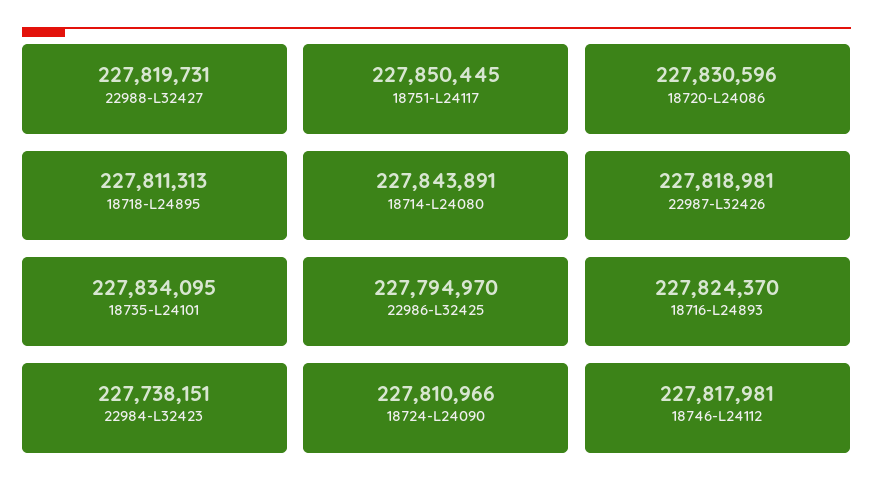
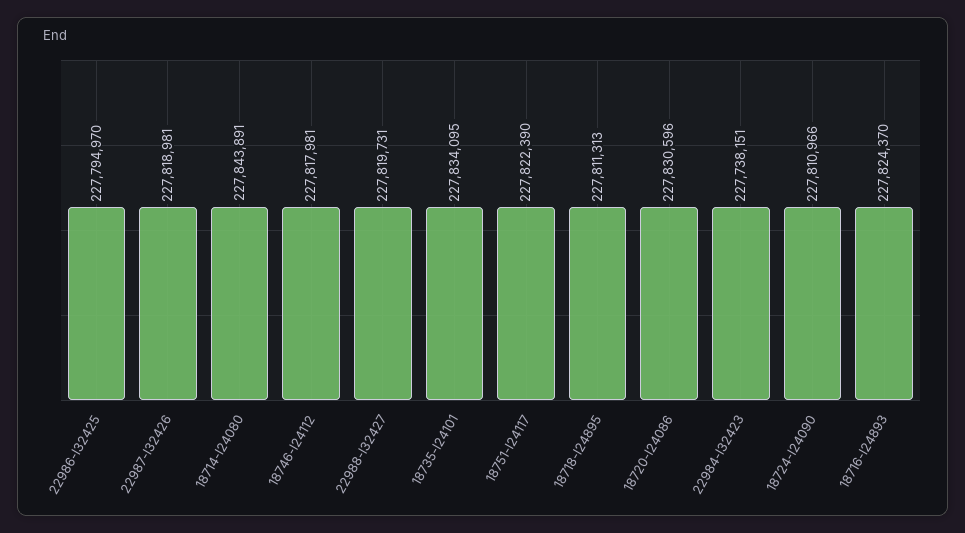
  {
    "22988-L32427": 227819731,
-   "18751-L24117": 227850445,
+   "18751-L24117": 227822390,
    "18720-L24086": 227830596,
    "18718-L24895": 227811313,
    "18714-L24080": 227843891,
    "22987-L32426": 227818981,
    "18735-L24101": 227834095,
    "22986-L32425": 227794970,
    "18716-L24893": 227824370,
    "22984-L32423": 227738151,
    "18724-L24090": 227810966,
    "18746-L24112": 227817981
  }

